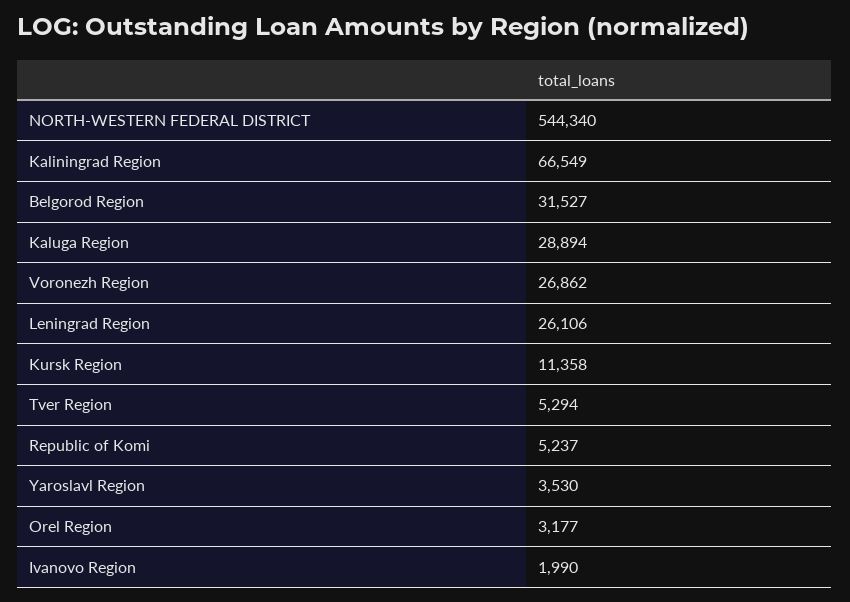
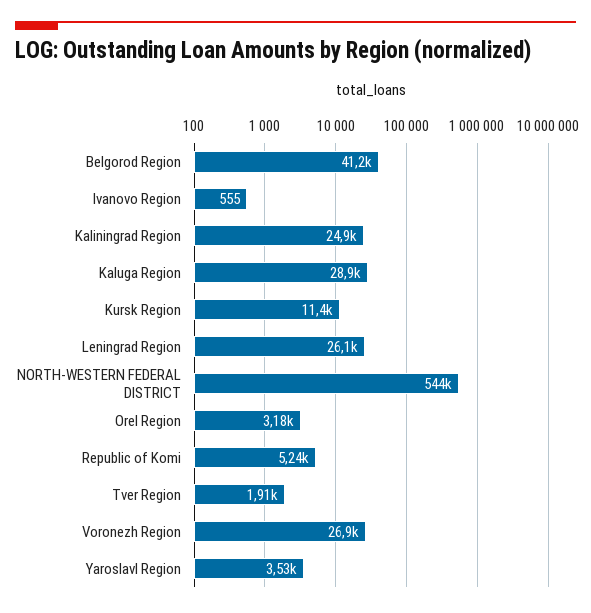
  {
    "NORTH-WESTERN FEDERAL DISTRICT": 544340,
-   "Kaliningrad Region": 66549,
+   "Kaliningrad Region": 24900,
-   "Belgorod Region": 31527,
+   "Belgorod Region": 41200,
    "Kaluga Region": 28894,
    "Voronezh Region": 26862,
    "Leningrad Region": 26106,
    "Kursk Region": 11358,
-   "Tver Region": 5294,
+   "Tver Region": 1910,
    "Republic of Komi": 5237,
    "Yaroslavl Region": 3530,
    "Orel Region": 3177,
-   "Ivanovo Region": 1990
+   "Ivanovo Region": 555
  }

